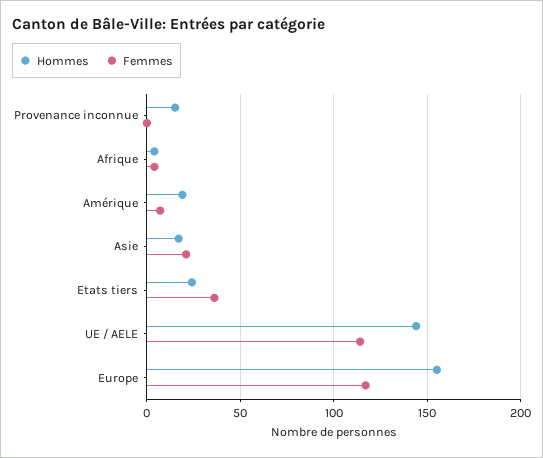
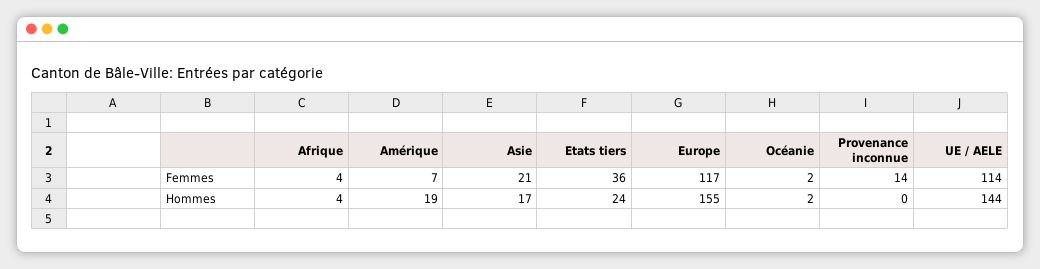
  {
    "Hommes": {
-     "Provenance inconnue": 15,
+     "Provenance inconnue": 0,
      "Afrique": 4,
      "Amérique": 19,
      "Asie": 17,
      "Etats tiers": 24,
      "UE / AELE": 144,
-     "Europe": 155
+     "Europe": 155,
+     "Océanie": 2
    },
    "Femmes": {
-     "Provenance inconnue": 0,
+     "Provenance inconnue": 14,
      "Afrique": 4,
      "Amérique": 7,
      "Asie": 21,
      "Etats tiers": 36,
      "UE / AELE": 114,
-     "Europe": 117
+     "Europe": 117,
+     "Océanie": 2
    }
  }

